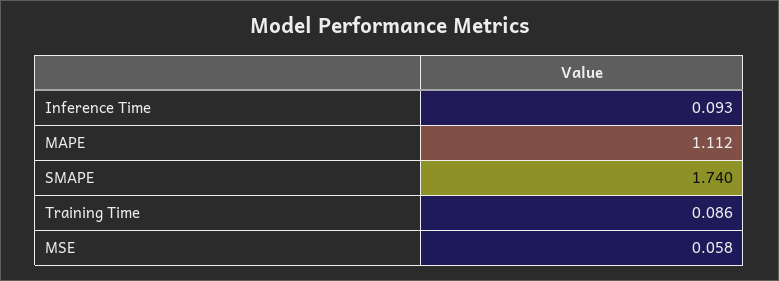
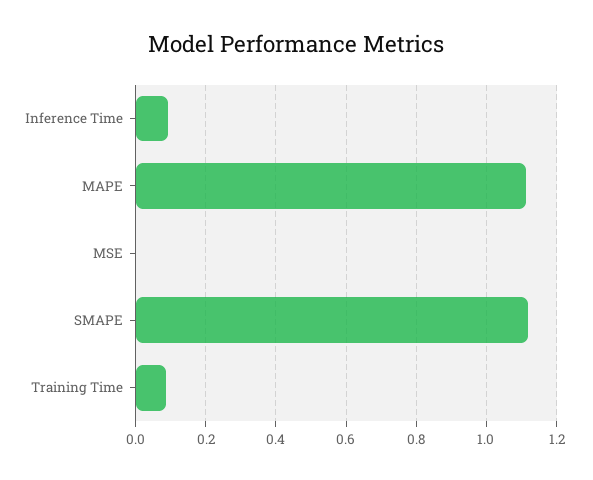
  {
    "Inference Time": 0.093,
    "MAPE": 1.112,
-   "SMAPE": 1.74,
+   "SMAPE": 1.12,
    "Training Time": 0.086,
-   "MSE": 0.058
+   "MSE": 0
  }

